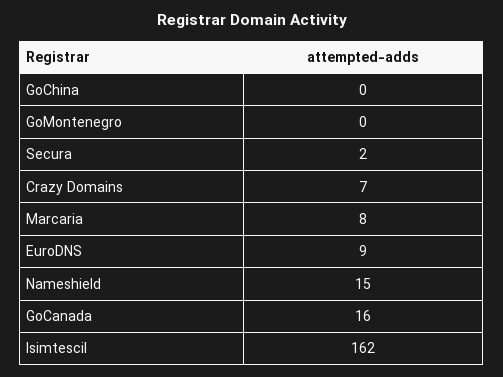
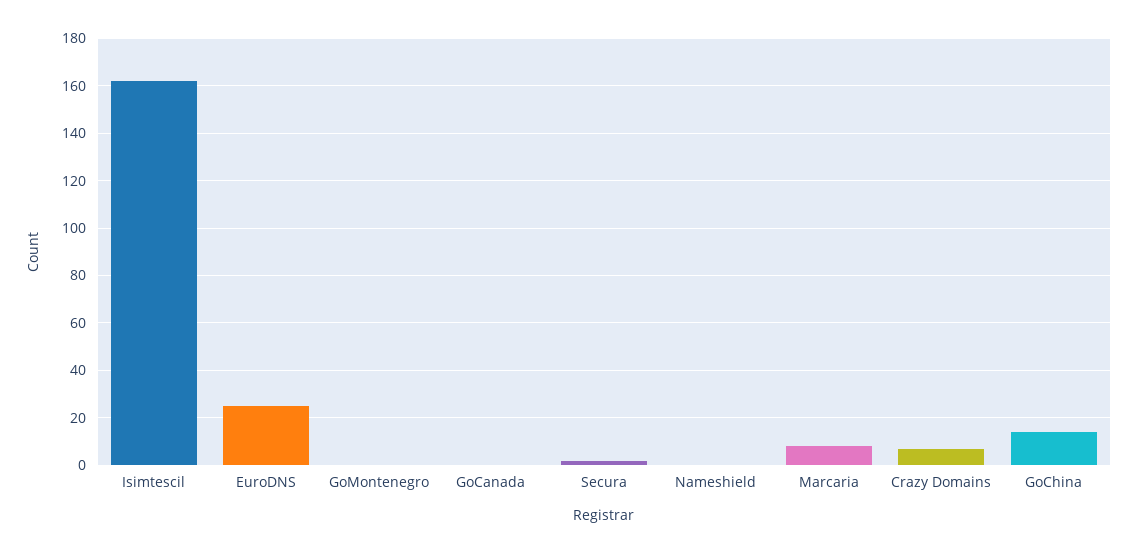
  {
-   "GoChina": 0,
+   "GoChina": 15,
    "GoMontenegro": 0,
    "Secura": 2,
    "Crazy Domains": 7,
    "Marcaria": 8,
-   "EuroDNS": 9,
+   "EuroDNS": 25,
-   "Nameshield": 15,
+   "Nameshield": 0,
-   "GoCanada": 16,
+   "GoCanada": 0,
    "Isimtescil": 162
  }

